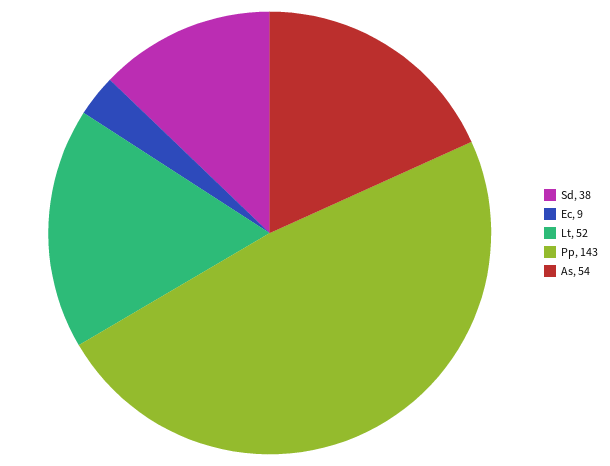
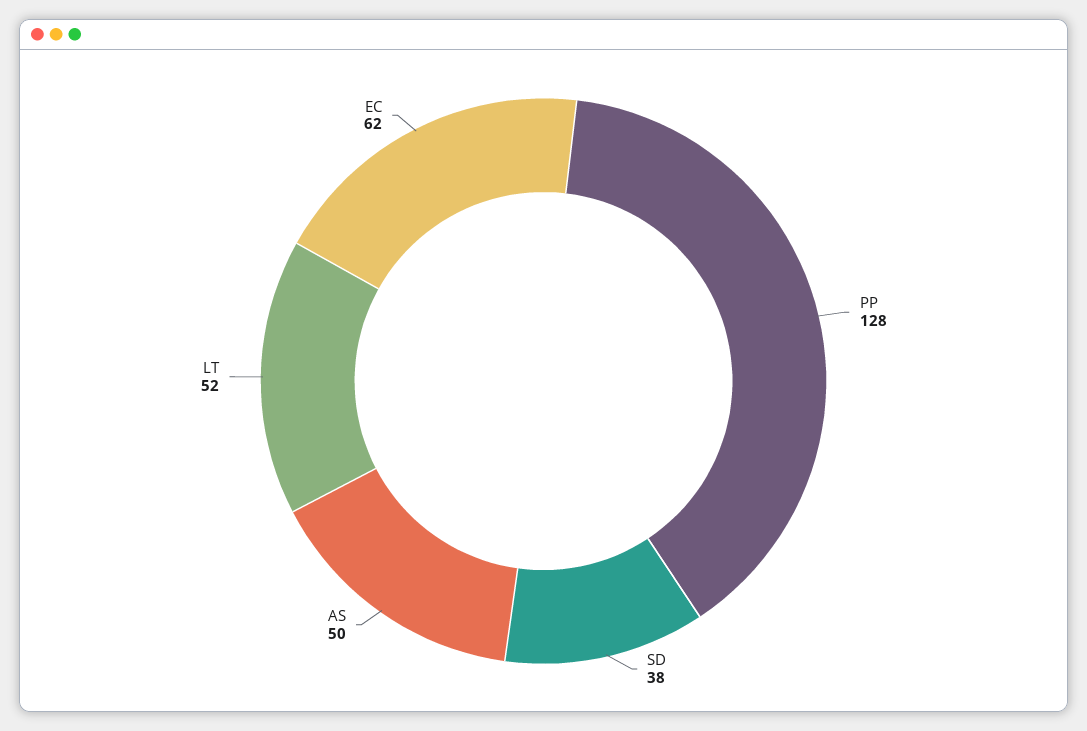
  {
    "Sd": 38,
-   "Ec": 9,
+   "Ec": 62,
    "Lt": 52,
-   "Pp": 143,
+   "Pp": 128,
-   "As": 54
+   "As": 50
  }

